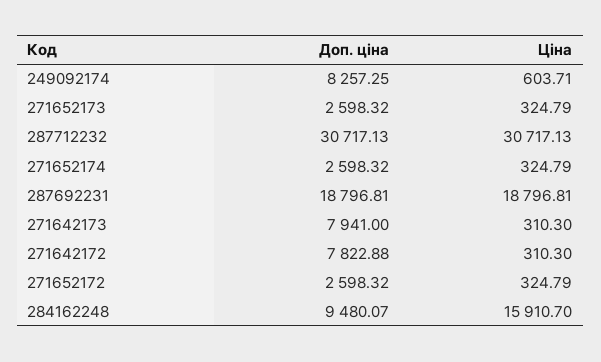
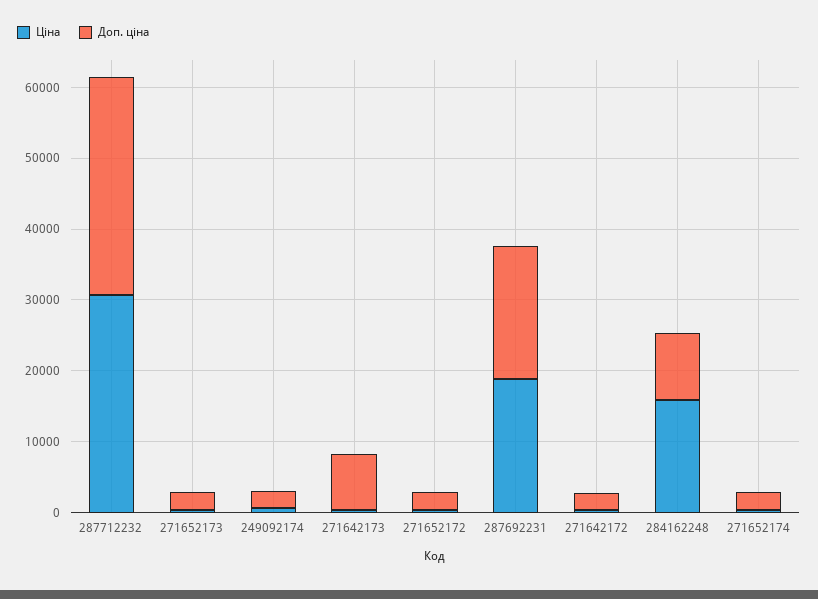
  {
    "Доп. ціна": {
-     "249092174": 8257.25,
+     "249092174": 2000,
      "271652173": 2598.32,
      "287712232": 30717.13,
      "271652174": 2598.32,
      "287692231": 18796.81,
      "271642173": 7941,
-     "271642172": 7822.88,
+     "271642172": 2000,
      "271652172": 2598.32,
      "284162248": 9480.07
    },
    "Ціна": {
      "249092174": 603.71,
      "271652173": 324.79,
      "287712232": 30717.13,
      "271652174": 324.79,
      "287692231": 18796.81,
      "271642173": 310.3,
      "271642172": 310.3,
      "271652172": 324.79,
      "284162248": 15910.7
    }
  }

